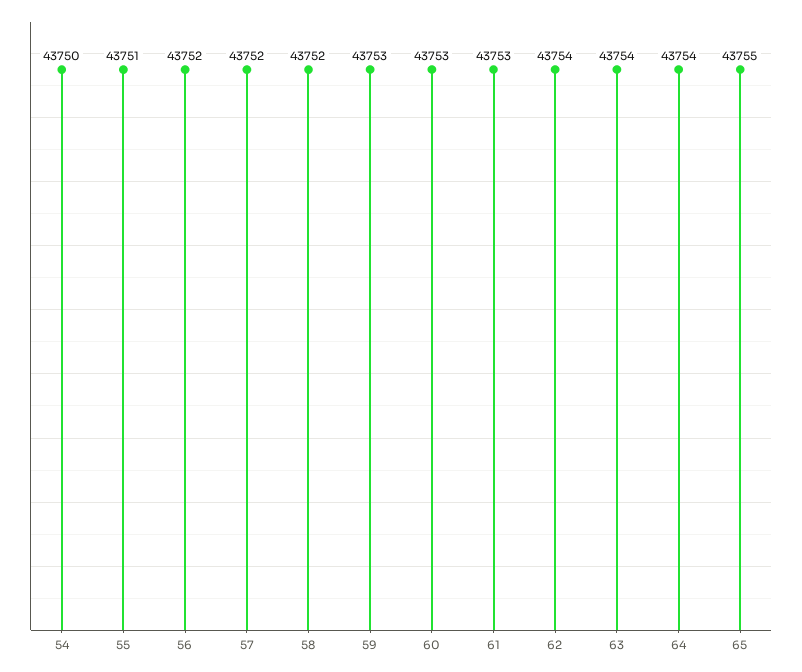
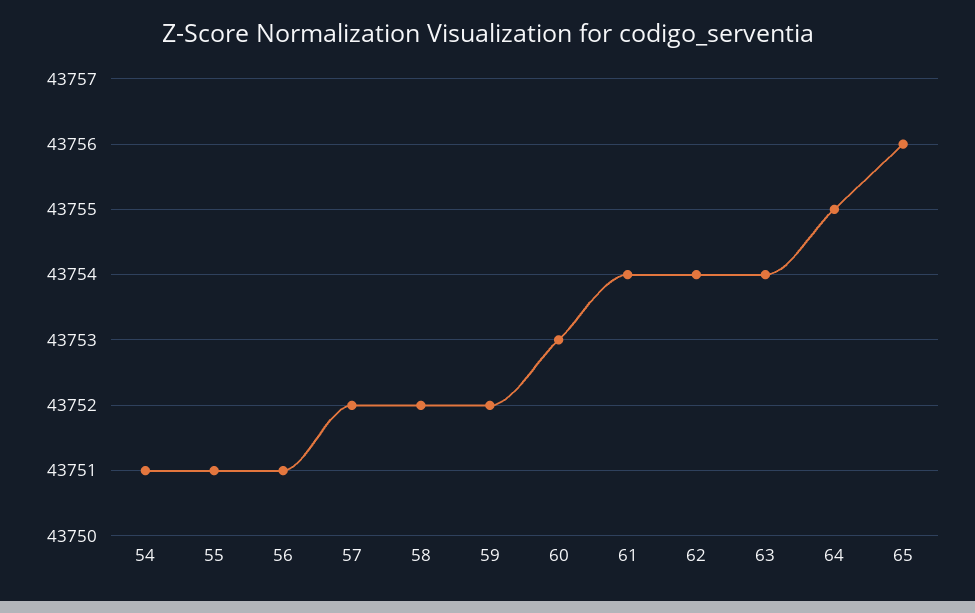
  {
-   "54": 43750,
+   "54": 43751,
    "55": 43751,
-   "56": 43752,
+   "56": 43751,
    "57": 43752,
    "58": 43752,
-   "59": 43753,
+   "59": 43752,
    "60": 43753,
-   "61": 43753,
+   "61": 43754,
    "62": 43754,
    "63": 43754,
-   "64": 43754,
+   "64": 43755,
-   "65": 43755
+   "65": 43756
  }

